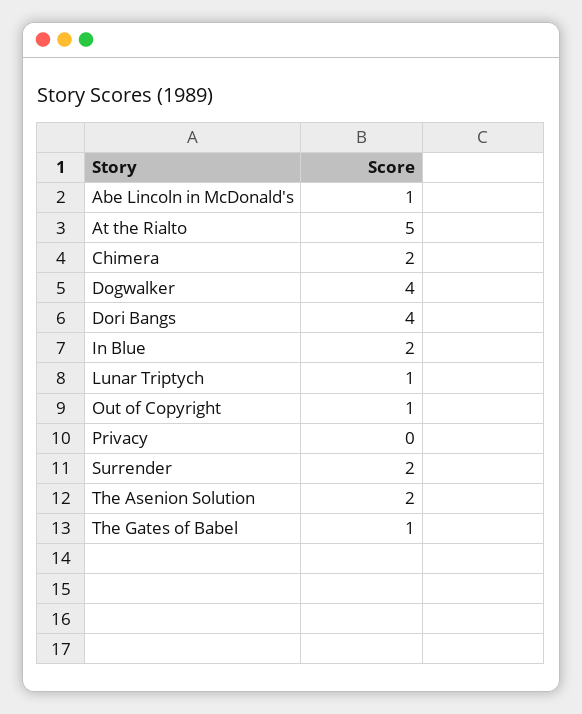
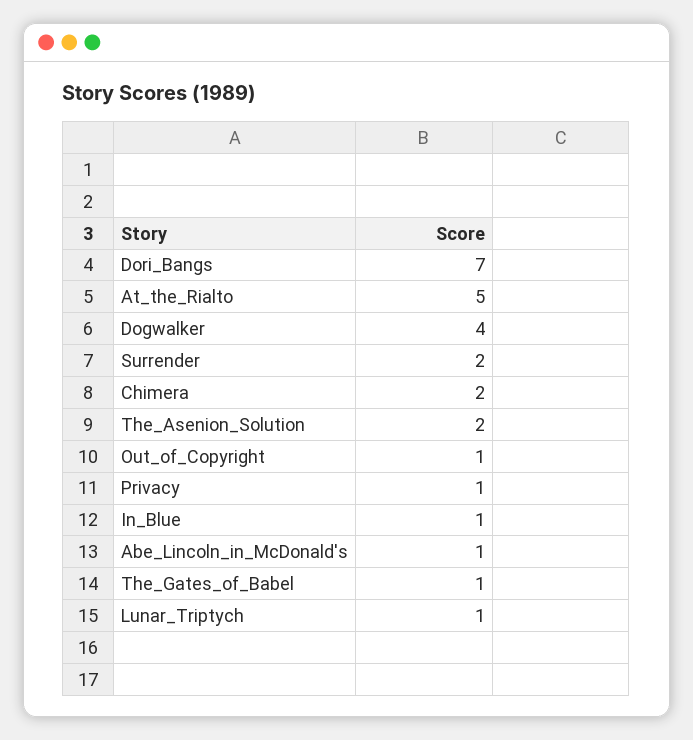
  {
    "Abe Lincoln in McDonald's": 1,
    "At the Rialto": 5,
    "Chimera": 2,
    "Dogwalker": 4,
-   "Dori Bangs": 4,
+   "Dori Bangs": 7,
-   "In Blue": 2,
+   "In Blue": 1,
    "Lunar Triptych": 1,
    "Out of Copyright": 1,
-   "Privacy": 0,
+   "Privacy": 1,
    "Surrender": 2,
    "The Asenion Solution": 2,
    "The Gates of Babel": 1
  }

